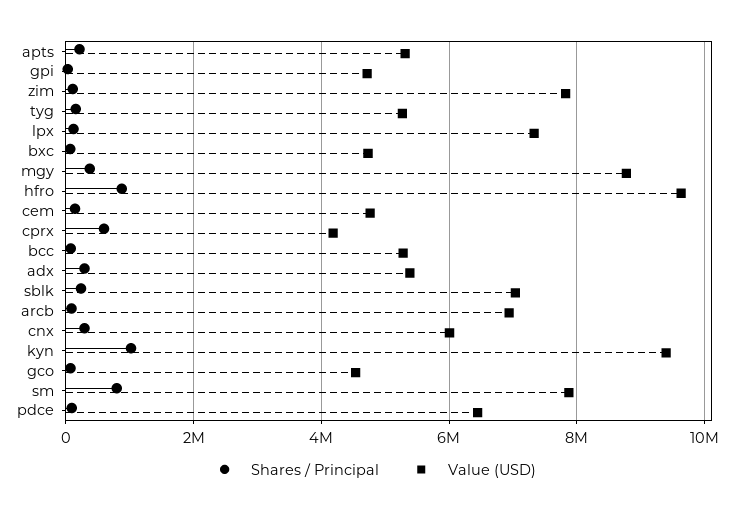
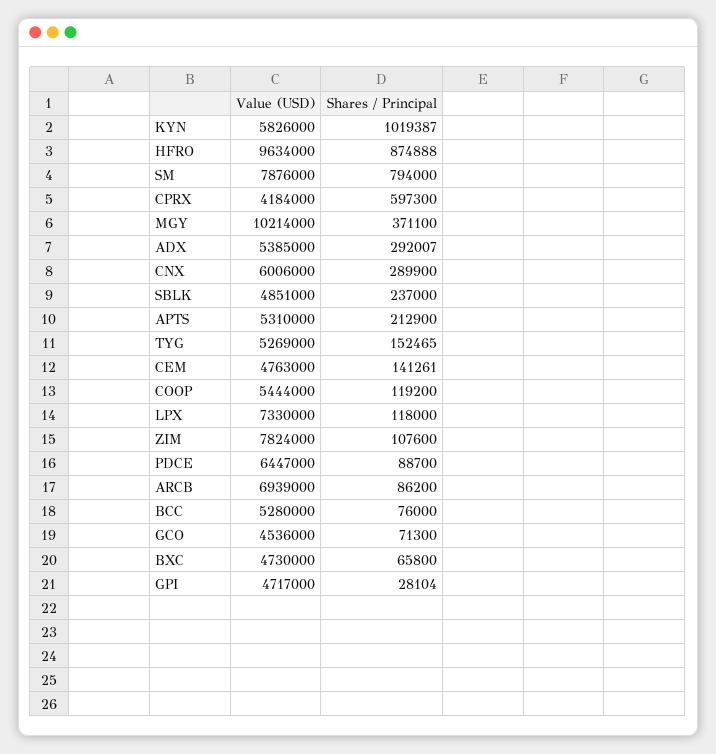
  {
    "Shares / Principal": {
      "apts": 212900,
      "gpi": 28104,
      "zim": 107600,
      "tyg": 152465,
      "lpx": 118000,
      "bxc": 65800,
      "mgy": 371100,
      "hfro": 874888,
      "cem": 141261,
      "cprx": 597300,
      "bcc": 76000,
      "adx": 292007,
      "sblk": 237000,
      "arcb": 86200,
      "cnx": 289900,
      "kyn": 1019387,
      "gco": 71300,
      "sm": 794000,
-     "pdce": 88700
+     "pdce": 88700,
+     "COOP": 119200
    },
    "Value (USD)": {
      "apts": 5310000,
      "gpi": 4717000,
      "zim": 7824000,
      "tyg": 5269000,
      "lpx": 7330000,
      "bxc": 4730000,
-     "mgy": 8800000,
+     "mgy": 10214000,
      "hfro": 9634000,
      "cem": 4763000,
      "cprx": 4184000,
      "bcc": 5280000,
      "adx": 5385000,
-     "sblk": 7000000,
+     "sblk": 4851000,
      "arcb": 6939000,
      "cnx": 6006000,
-     "kyn": 9400000,
+     "kyn": 5826000,
      "gco": 4536000,
      "sm": 7876000,
-     "pdce": 6447000
+     "pdce": 6447000,
+     "COOP": 5444000
    }
  }

